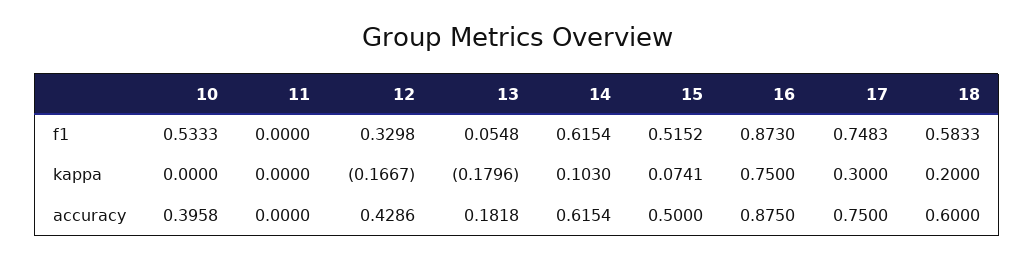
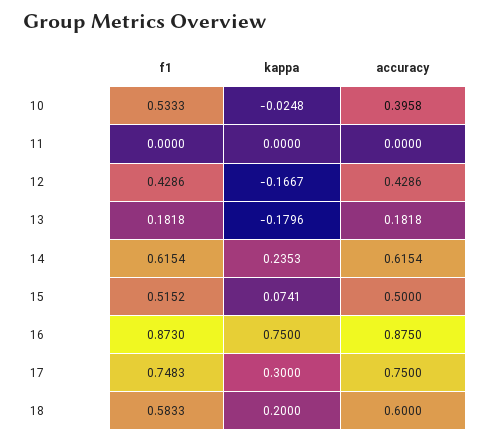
  {
    "10": {
      "f1": 0.5333,
-     "kappa": 0,
+     "kappa": -0.0248,
      "accuracy": 0.3958
    },
    "11": {
      "f1": 0,
      "kappa": 0,
      "accuracy": 0
    },
    "12": {
-     "f1": 0.3298,
+     "f1": 0.4286,
      "kappa": -0.1667,
      "accuracy": 0.4286
    },
    "13": {
-     "f1": 0.0548,
+     "f1": 0.1818,
      "kappa": -0.1796,
      "accuracy": 0.1818
    },
    "14": {
      "f1": 0.6154,
-     "kappa": 0.103,
+     "kappa": 0.2353,
      "accuracy": 0.6154
    },
    "15": {
      "f1": 0.5152,
      "kappa": 0.0741,
      "accuracy": 0.5
    },
    "16": {
      "f1": 0.873,
      "kappa": 0.75,
      "accuracy": 0.875
    },
    "17": {
      "f1": 0.7483,
      "kappa": 0.3,
      "accuracy": 0.75
    },
    "18": {
      "f1": 0.5833,
      "kappa": 0.2,
      "accuracy": 0.6
    }
  }

